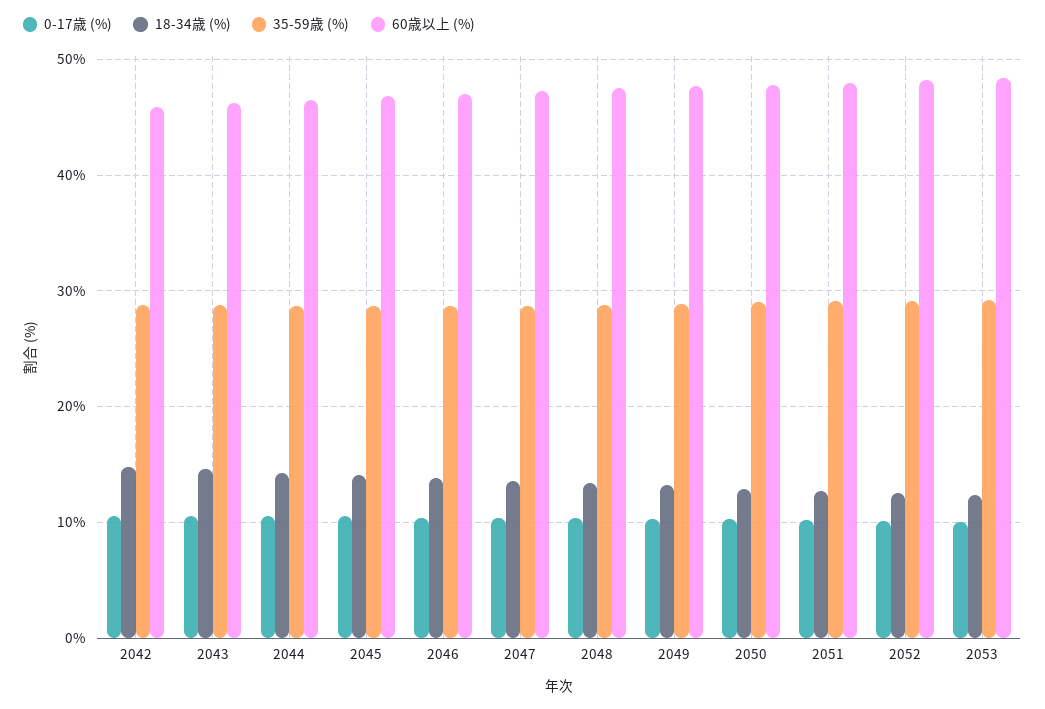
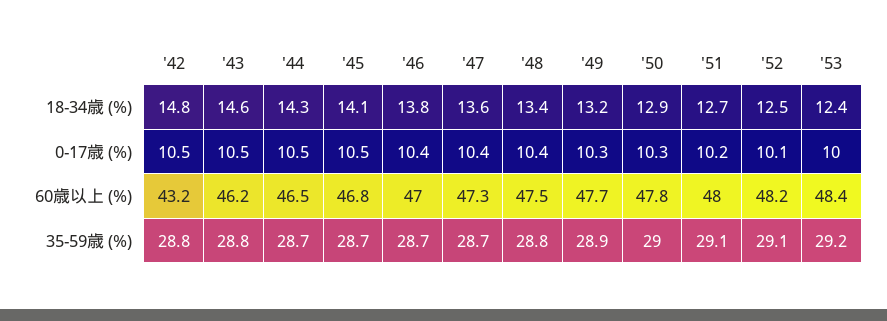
  {
    "0-17歳 (%)": {
      "2042": 10.5,
      "2043": 10.5,
      "2044": 10.5,
      "2045": 10.5,
      "2046": 10.4,
      "2047": 10.4,
      "2048": 10.4,
      "2049": 10.3,
      "2050": 10.3,
      "2051": 10.2,
      "2052": 10.1,
      "2053": 10
    },
    "18-34歳 (%)": {
      "2042": 14.8,
      "2043": 14.6,
      "2044": 14.3,
      "2045": 14.1,
      "2046": 13.8,
      "2047": 13.6,
      "2048": 13.4,
      "2049": 13.2,
      "2050": 12.9,
      "2051": 12.7,
      "2052": 12.5,
      "2053": 12.4
    },
    "35-59歳 (%)": {
      "2042": 28.8,
      "2043": 28.8,
      "2044": 28.7,
      "2045": 28.7,
      "2046": 28.7,
      "2047": 28.7,
      "2048": 28.8,
      "2049": 28.9,
      "2050": 29,
      "2051": 29.1,
      "2052": 29.1,
      "2053": 29.2
    },
    "60歳以上 (%)": {
-     "2042": 46,
+     "2042": 43.2,
      "2043": 46.2,
      "2044": 46.5,
      "2045": 46.8,
      "2046": 47,
      "2047": 47.3,
      "2048": 47.5,
      "2049": 47.7,
      "2050": 47.8,
      "2051": 48,
      "2052": 48.2,
      "2053": 48.4
    }
  }

